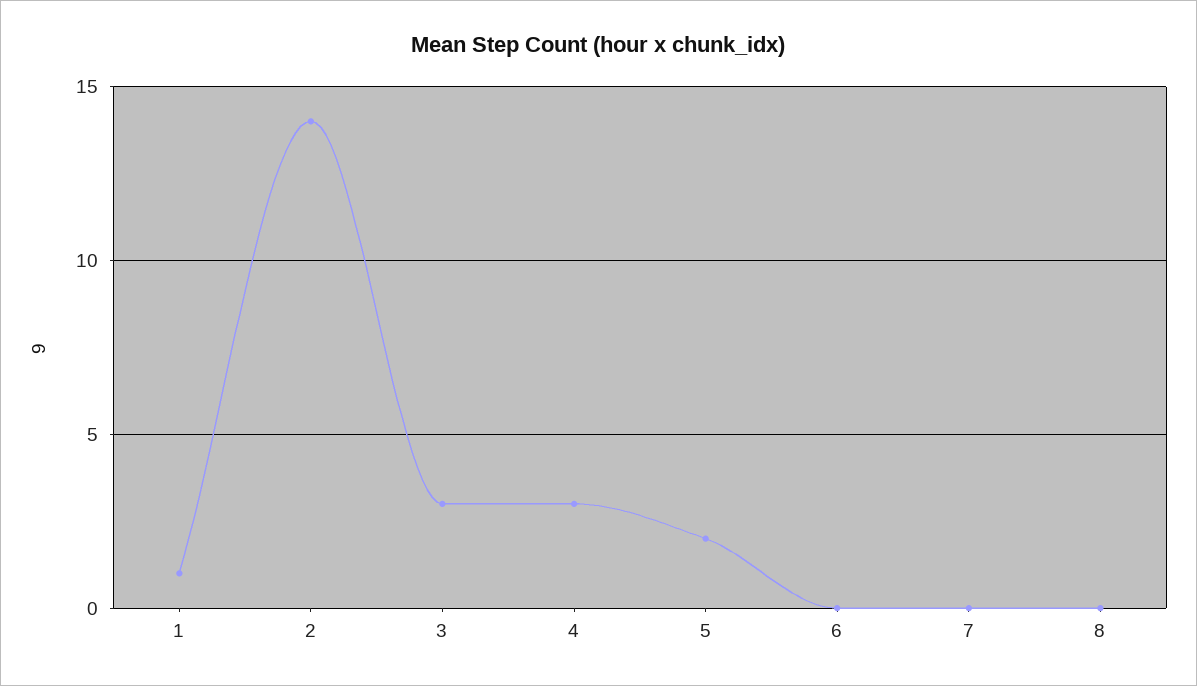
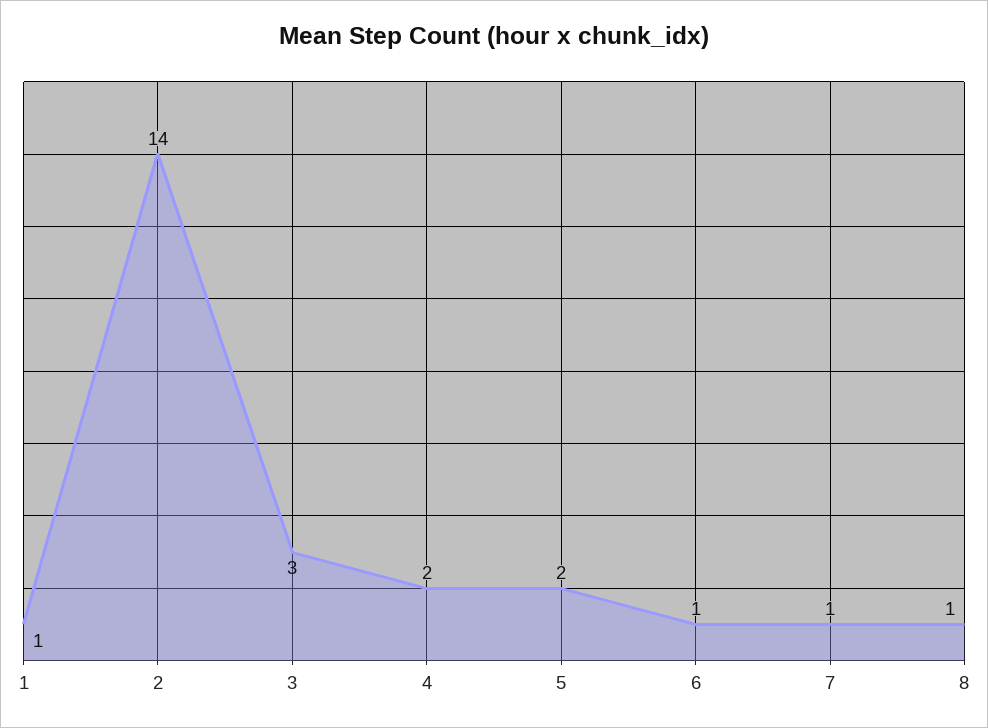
  {
    "1": 1,
    "2": 14,
    "3": 3,
-   "4": 3,
+   "4": 2,
    "5": 2,
-   "6": 0,
+   "6": 1,
-   "7": 0,
+   "7": 1,
-   "8": 0
+   "8": 1
  }

